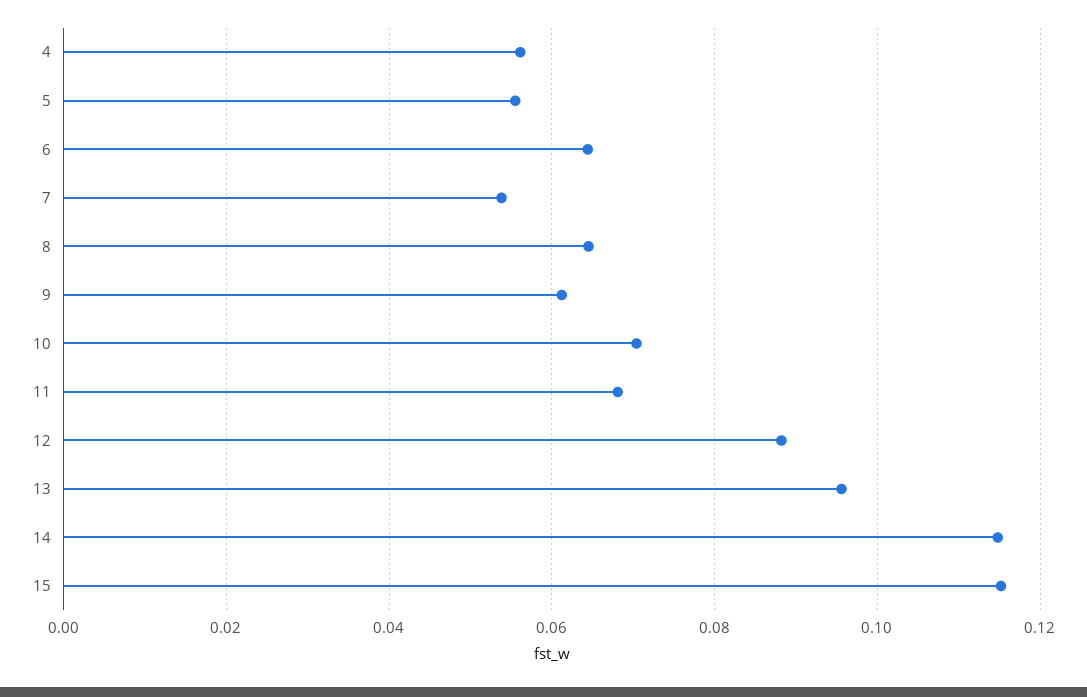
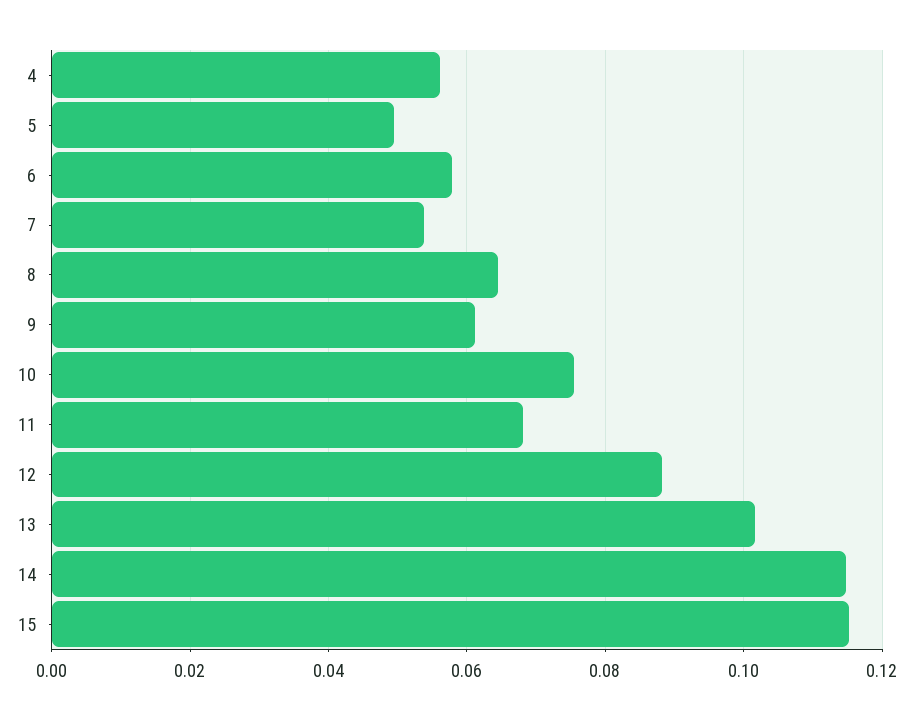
  {
    "4": 0.056,
-   "5": 0.056,
+   "5": 0.05,
-   "6": 0.064,
+   "6": 0.058,
    "7": 0.054,
    "8": 0.064,
    "9": 0.062,
-   "10": 0.07,
+   "10": 0.076,
    "11": 0.068,
    "12": 0.088,
-   "13": 0.096,
+   "13": 0.102,
    "14": 0.114,
    "15": 0.116
  }

